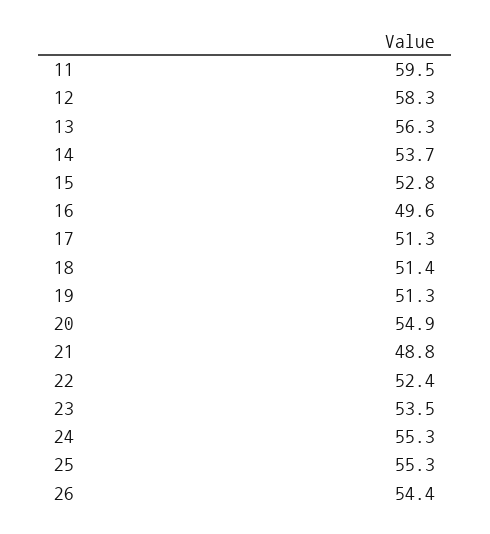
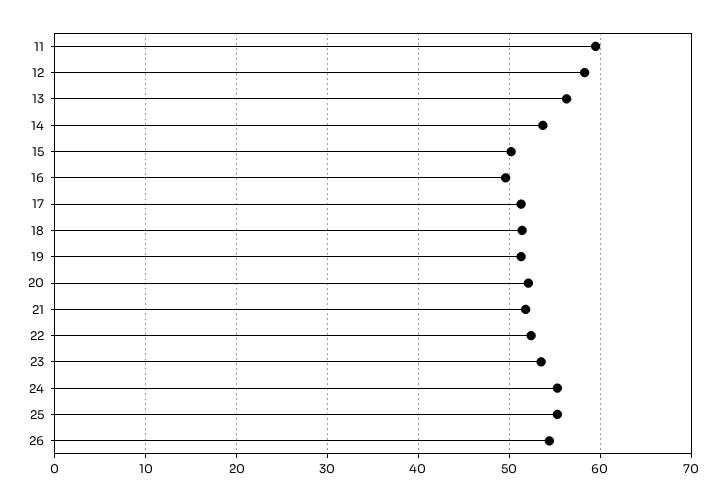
  {
    "11": 59.5,
    "12": 58.3,
    "13": 56.3,
    "14": 53.7,
-   "15": 52.8,
+   "15": 50,
    "16": 49.6,
    "17": 51.3,
    "18": 51.4,
    "19": 51.3,
-   "20": 54.9,
+   "20": 52,
-   "21": 48.8,
+   "21": 52,
    "22": 52.4,
    "23": 53.5,
    "24": 55.3,
    "25": 55.3,
    "26": 54.4
  }

